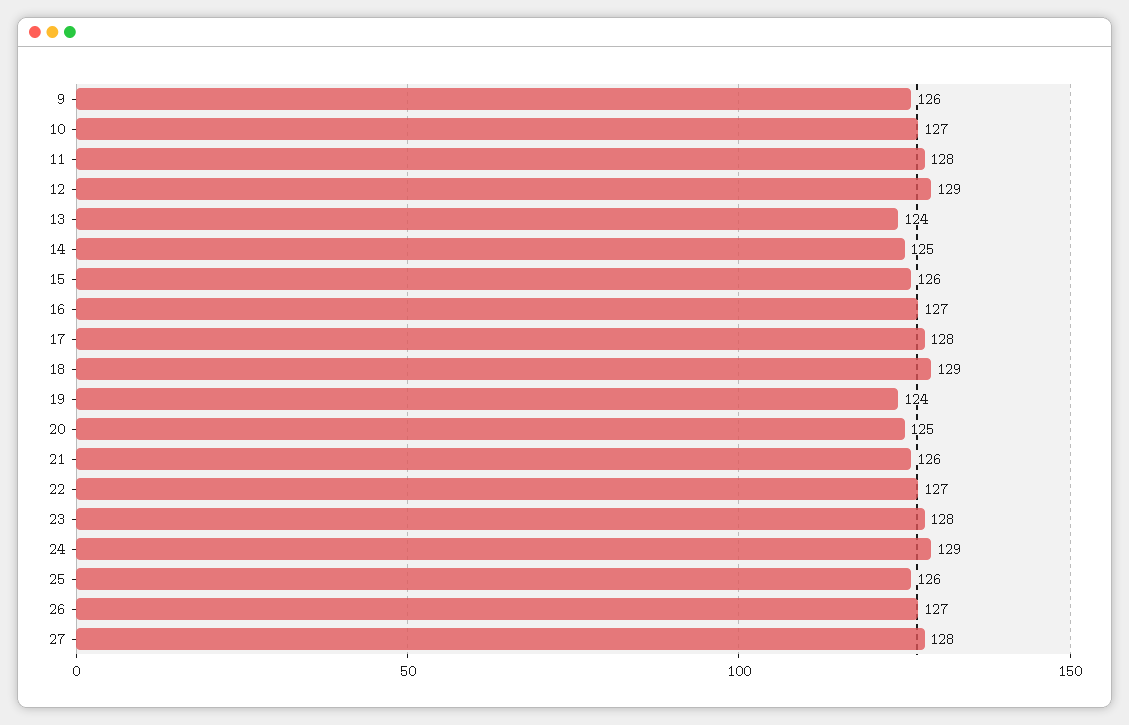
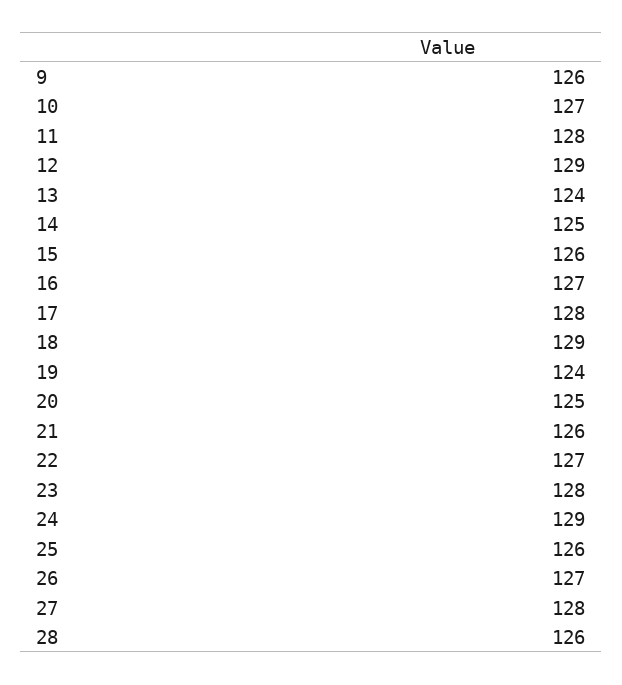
  {
    "9": 126,
    "10": 127,
    "11": 128,
    "12": 129,
    "13": 124,
    "14": 125,
    "15": 126,
    "16": 127,
    "17": 128,
    "18": 129,
    "19": 124,
    "20": 125,
    "21": 126,
    "22": 127,
    "23": 128,
    "24": 129,
    "25": 126,
    "26": 127,
-   "27": 128
+   "27": 128,
+   "28": 126
  }

